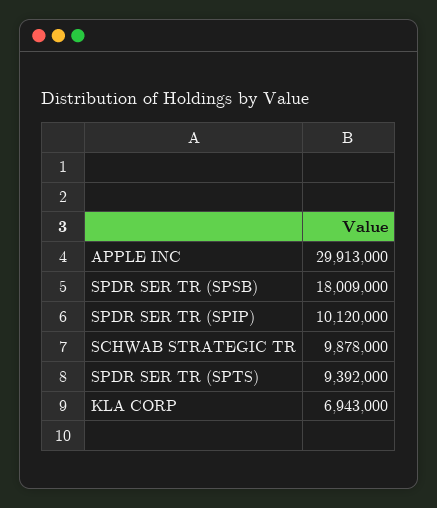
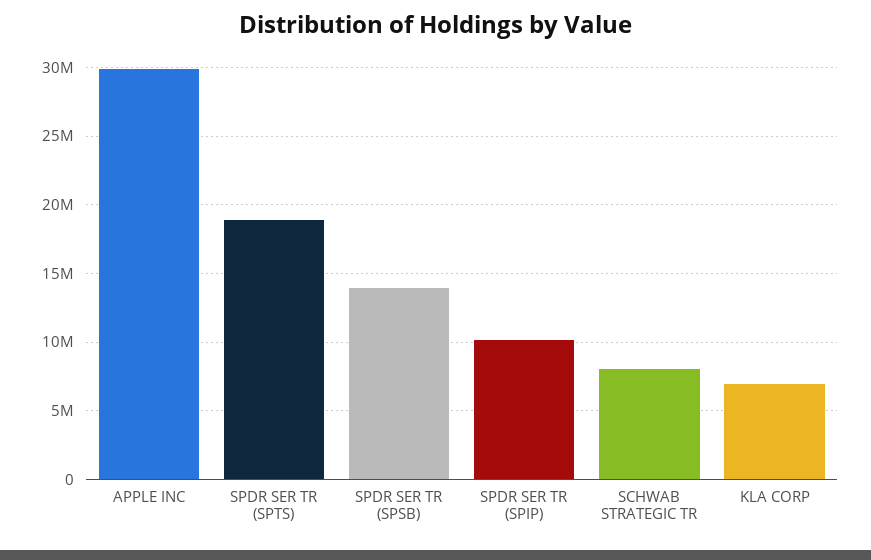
  {
    "APPLE INC": 29913000,
-   "SPDR SER TR (SPSB)": 18009000,
+   "SPDR SER TR (SPSB)": 14000000,
    "SPDR SER TR (SPIP)": 10120000,
-   "SCHWAB STRATEGIC TR": 9878000,
+   "SCHWAB STRATEGIC TR": 8000000,
-   "SPDR SER TR (SPTS)": 9392000,
+   "SPDR SER TR (SPTS)": 19000000,
    "KLA CORP": 6943000
  }

